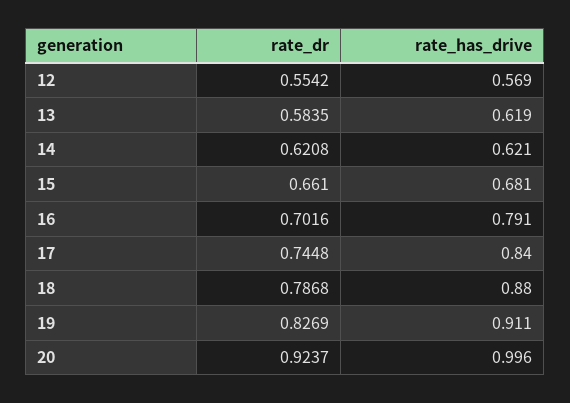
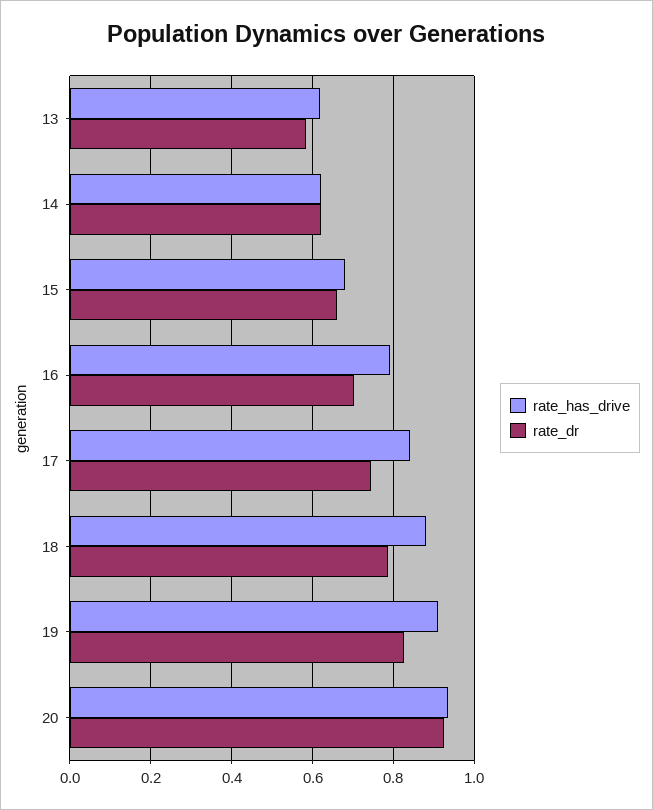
  {
    "rate_dr": {
-     "12": 0.5542,
      "13": 0.5835,
      "14": 0.6208,
      "15": 0.661,
      "16": 0.7016,
      "17": 0.7448,
      "18": 0.7868,
      "19": 0.8269,
      "20": 0.9237
    },
    "rate_has_drive": {
-     "12": 0.569,
      "13": 0.619,
      "14": 0.621,
      "15": 0.681,
      "16": 0.791,
      "17": 0.84,
      "18": 0.88,
      "19": 0.911,
-     "20": 0.996
+     "20": 0.94
    }
  }

